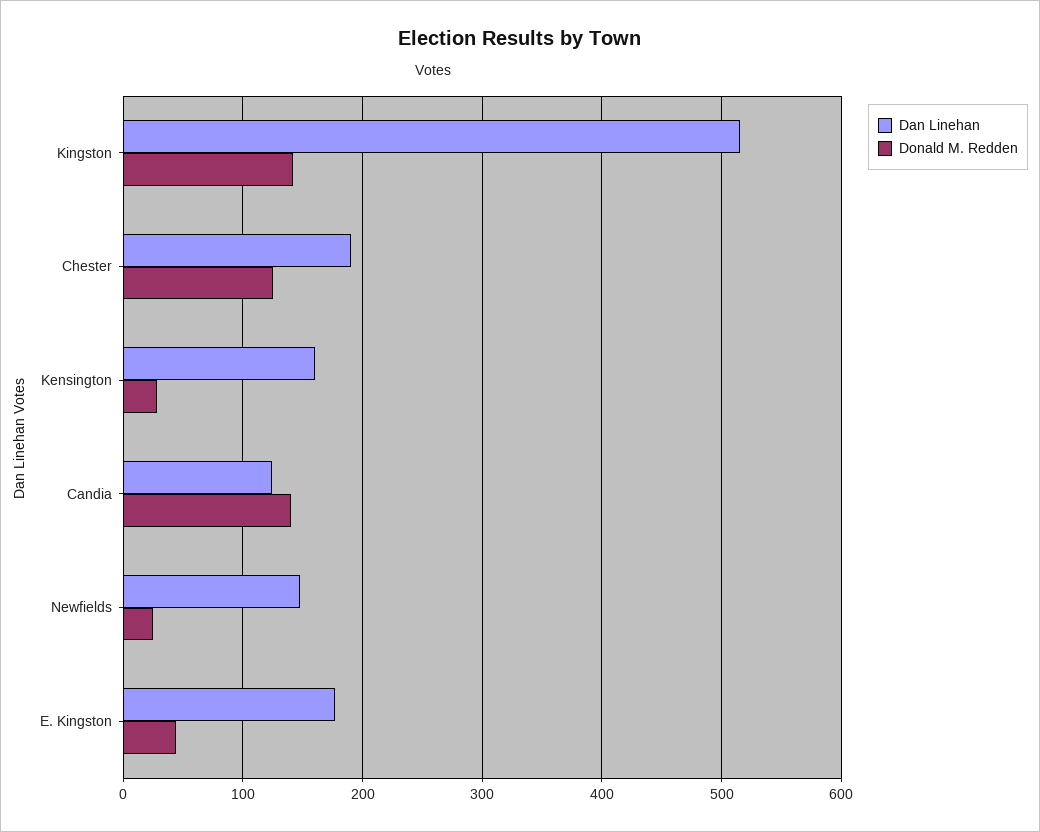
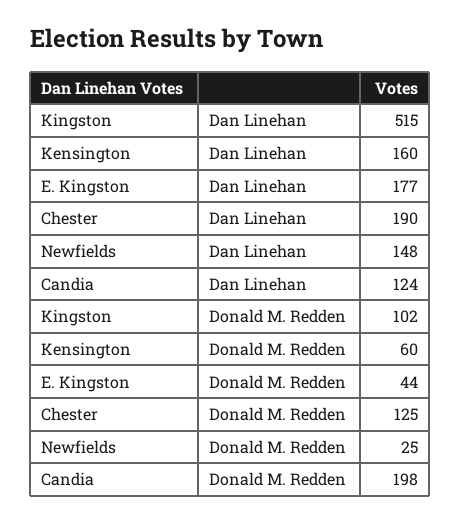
  {
    "Dan Linehan": {
      "Kingston": 515,
      "Chester": 190,
      "Kensington": 160,
      "Candia": 124,
      "Newfields": 148,
      "E. Kingston": 177
    },
    "Donald M. Redden": {
-     "Kingston": 140,
+     "Kingston": 102,
      "Chester": 125,
-     "Kensington": 30,
+     "Kensington": 60,
-     "Candia": 140,
+     "Candia": 198,
      "Newfields": 25,
      "E. Kingston": 44
    }
  }

